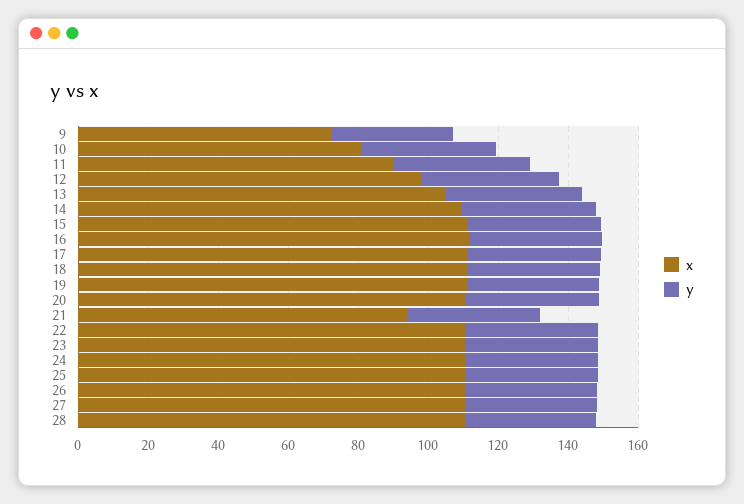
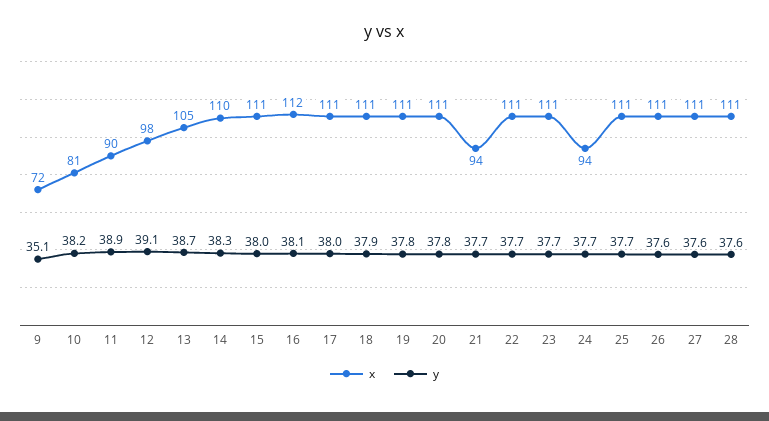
  {
    "x": {
      "9": 72,
      "10": 81,
      "11": 90,
      "12": 98,
      "13": 105,
      "14": 110,
      "15": 111,
      "16": 112,
      "17": 111,
      "18": 111,
      "19": 111,
      "20": 111,
      "21": 94,
      "22": 111,
      "23": 111,
-     "24": 110,
+     "24": 94,
      "25": 111,
      "26": 111,
      "27": 111,
      "28": 111
    },
    "y": {
      "9": 35.1,
      "10": 38.2,
      "11": 38.9,
      "12": 39.1,
      "13": 38.7,
      "14": 38.3,
      "15": 38,
      "16": 38.1,
      "17": 38,
      "18": 37.9,
      "19": 37.8,
      "20": 37.8,
      "21": 37.7,
      "22": 37.7,
      "23": 37.7,
      "24": 37.7,
      "25": 37.7,
      "26": 37.6,
      "27": 37.6,
      "28": 37.6
    }
  }

